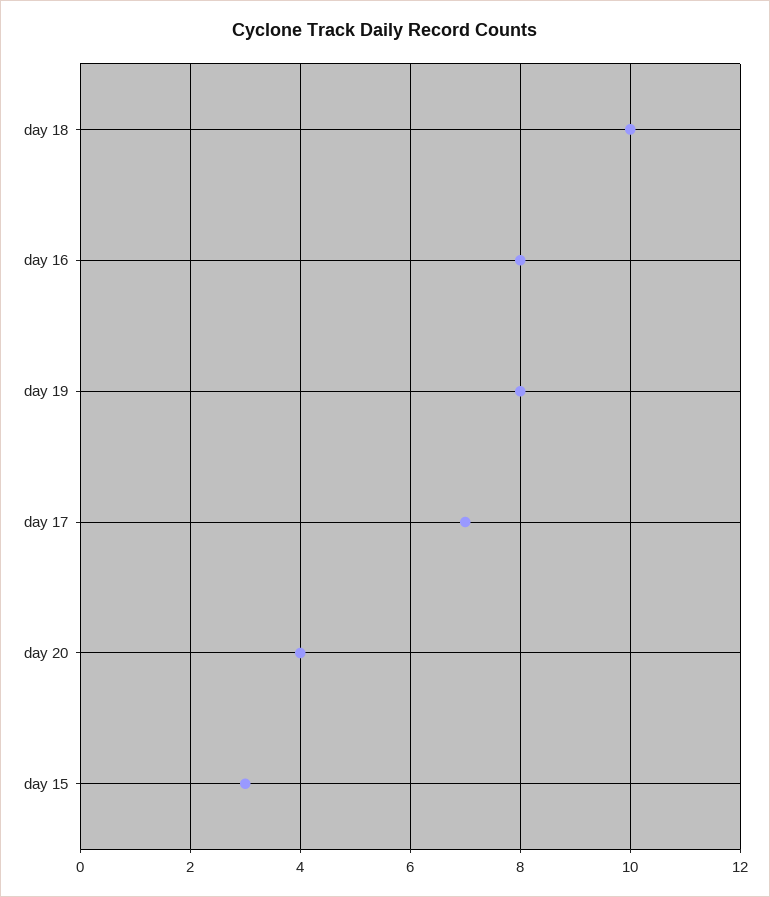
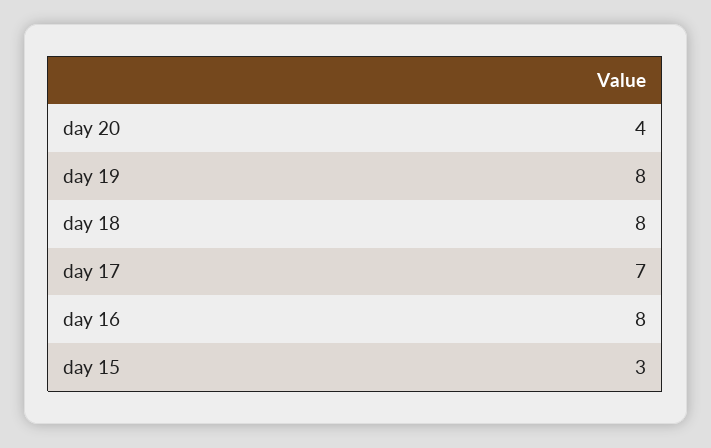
  {
-   "day 18": 10,
+   "day 18": 8,
    "day 16": 8,
    "day 19": 8,
    "day 17": 7,
    "day 20": 4,
    "day 15": 3
  }

